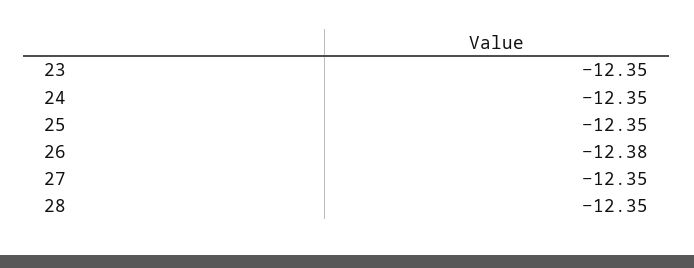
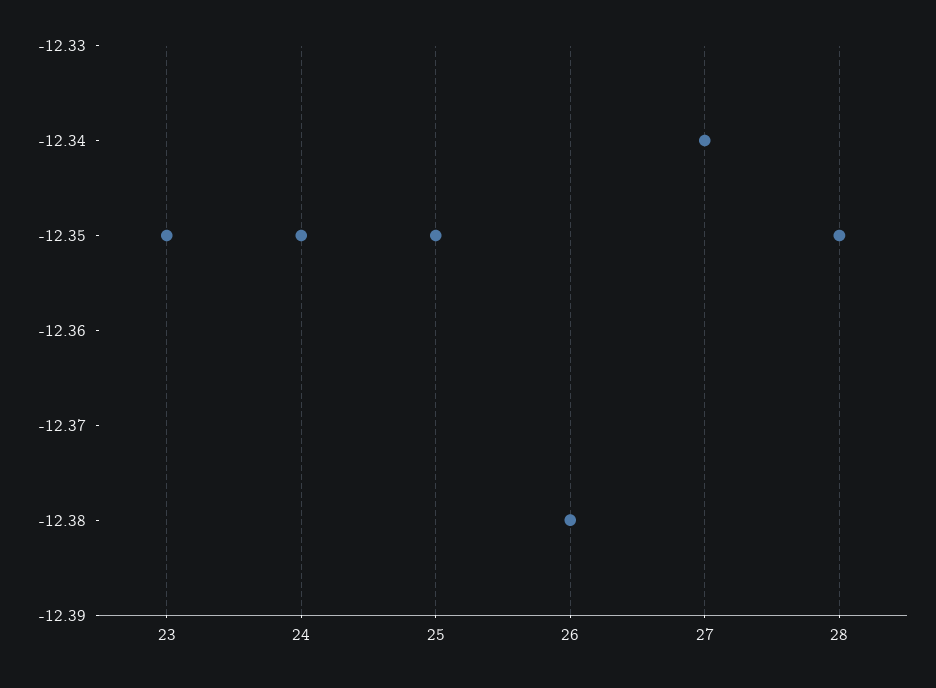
  {
    "23": -12.35,
    "24": -12.35,
    "25": -12.35,
    "26": -12.38,
-   "27": -12.35,
+   "27": -12.34,
    "28": -12.35
  }

